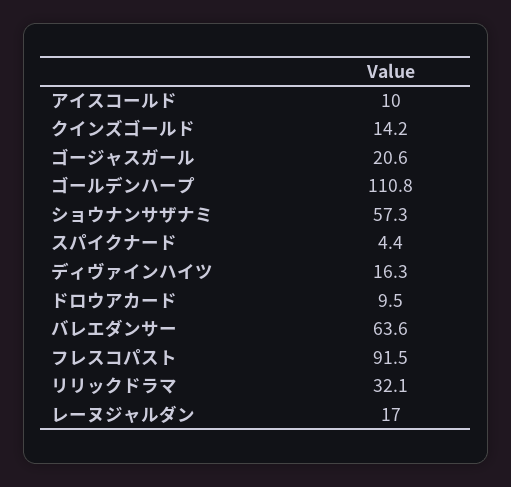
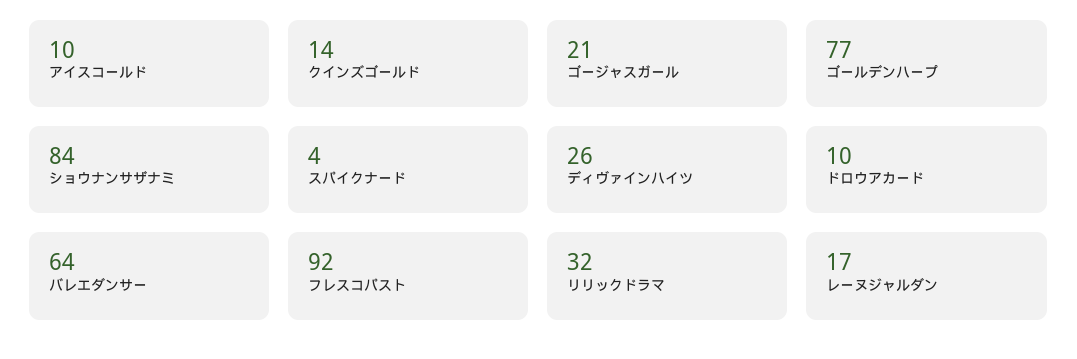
  {
    "アイスコールド": 10,
    "クインズゴールド": 14.2,
    "ゴージャスガール": 20.6,
-   "ゴールデンハープ": 110.8,
+   "ゴールデンハープ": 77,
-   "ショウナンサザナミ": 57.3,
+   "ショウナンサザナミ": 84,
    "スパイクナード": 4.4,
-   "ディヴァインハイツ": 16.3,
+   "ディヴァインハイツ": 26,
    "ドロウアカード": 9.5,
    "バレエダンサー": 63.6,
    "フレスコパスト": 91.5,
    "リリックドラマ": 32.1,
    "レーヌジャルダン": 17
  }

